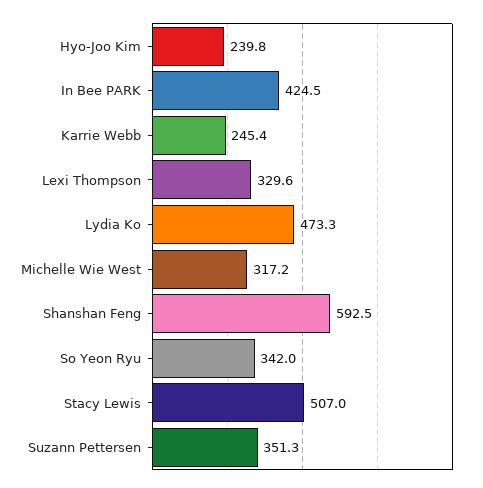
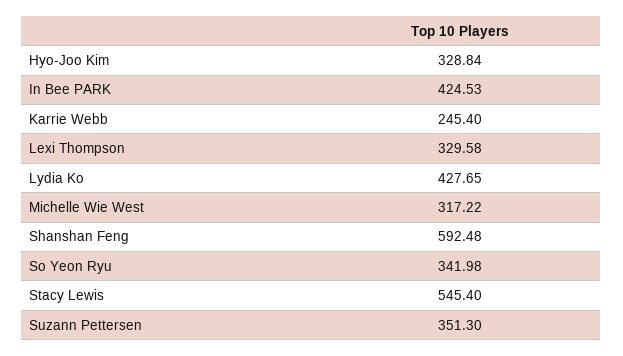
  {
-   "Hyo-Joo Kim": 239.8,
+   "Hyo-Joo Kim": 328.84,
    "In Bee PARK": 424.53,
    "Karrie Webb": 245.4,
    "Lexi Thompson": 329.58,
-   "Lydia Ko": 473.3,
+   "Lydia Ko": 427.65,
    "Michelle Wie West": 317.22,
    "Shanshan Feng": 592.48,
    "So Yeon Ryu": 341.98,
-   "Stacy Lewis": 507,
+   "Stacy Lewis": 545.4,
    "Suzann Pettersen": 351.3
  }

